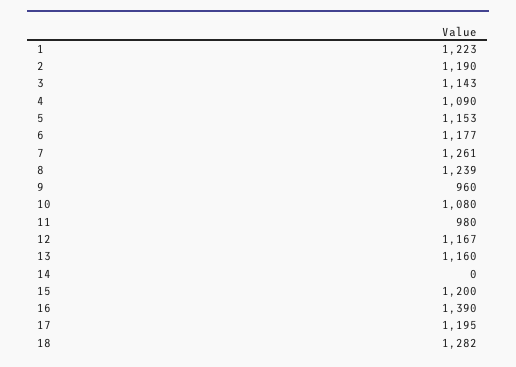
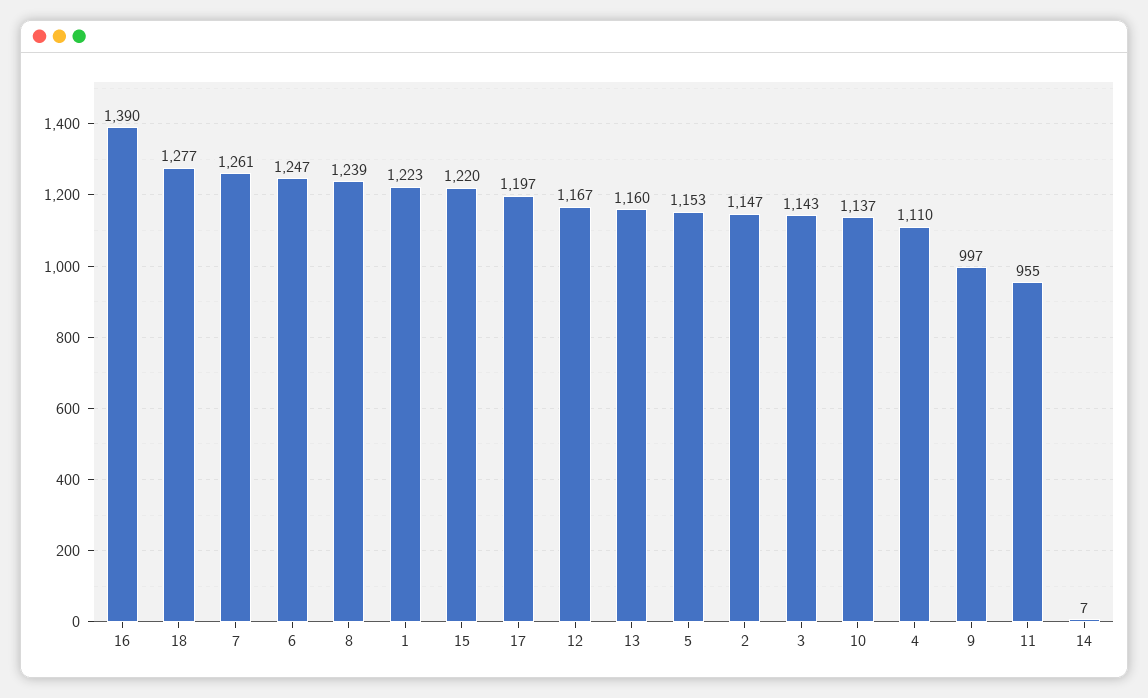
  {
    "1": 1223,
-   "2": 1190,
+   "2": 1147,
    "3": 1143,
-   "4": 1090,
+   "4": 1110,
    "5": 1153,
-   "6": 1177,
+   "6": 1247,
    "7": 1261,
    "8": 1239,
-   "9": 960,
+   "9": 997,
-   "10": 1080,
+   "10": 1137,
-   "11": 980,
+   "11": 955,
    "12": 1167,
    "13": 1160,
-   "14": 0,
+   "14": 7,
-   "15": 1200,
+   "15": 1220,
    "16": 1390,
-   "17": 1195,
+   "17": 1197,
-   "18": 1282
+   "18": 1277
  }

